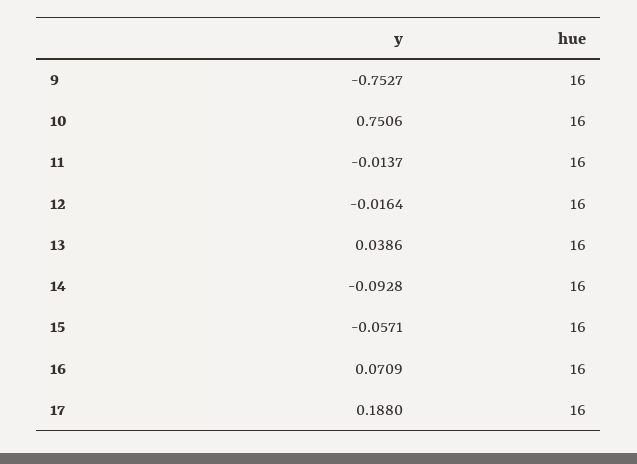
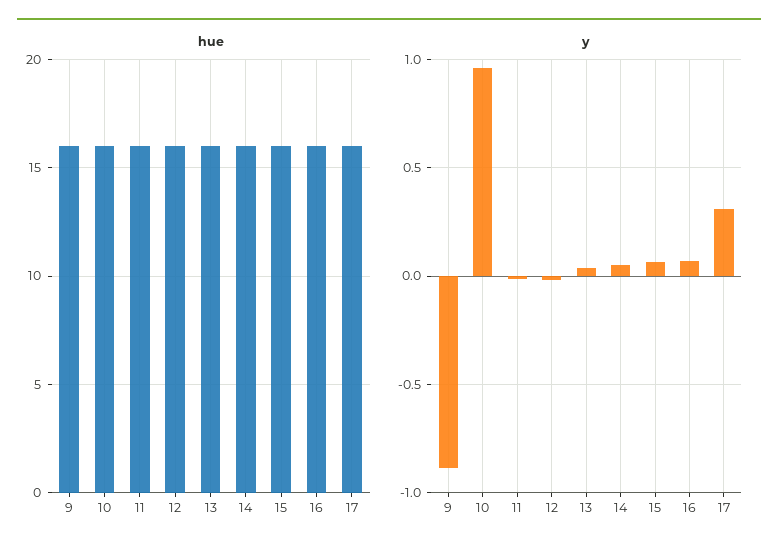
  {
    "y": {
-     "9": -0.7527,
+     "9": -0.9,
-     "10": 0.7506,
+     "10": 0.95,
      "11": -0.0137,
      "12": -0.0164,
      "13": 0.0386,
-     "14": -0.0928,
+     "14": 0.05,
-     "15": -0.0571,
+     "15": 0.05,
      "16": 0.0709,
-     "17": 0.188
+     "17": 0.3
    },
    "hue": {
      "9": 16,
      "10": 16,
      "11": 16,
      "12": 16,
      "13": 16,
      "14": 16,
      "15": 16,
      "16": 16,
      "17": 16
    }
  }

